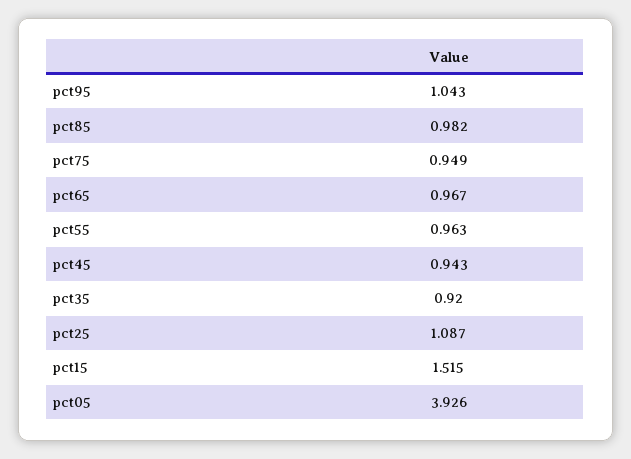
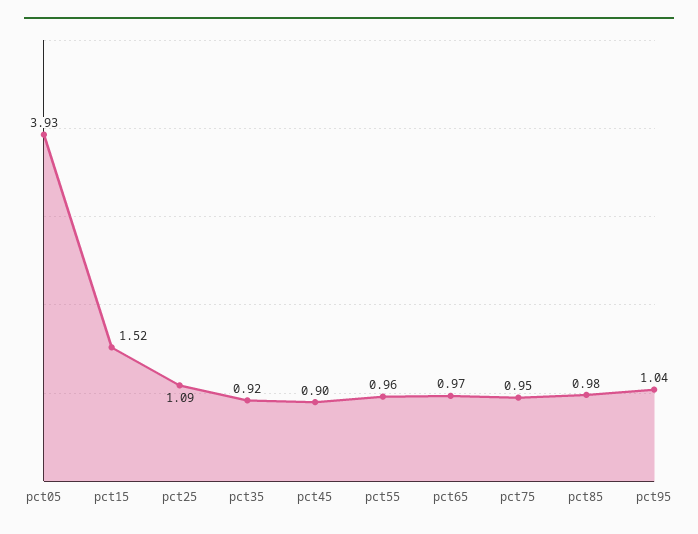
  {
    "pct95": 1.043,
    "pct85": 0.982,
    "pct75": 0.949,
    "pct65": 0.967,
    "pct55": 0.963,
-   "pct45": 0.943,
+   "pct45": 0.9,
    "pct35": 0.92,
    "pct25": 1.087,
    "pct15": 1.515,
    "pct05": 3.926
  }

